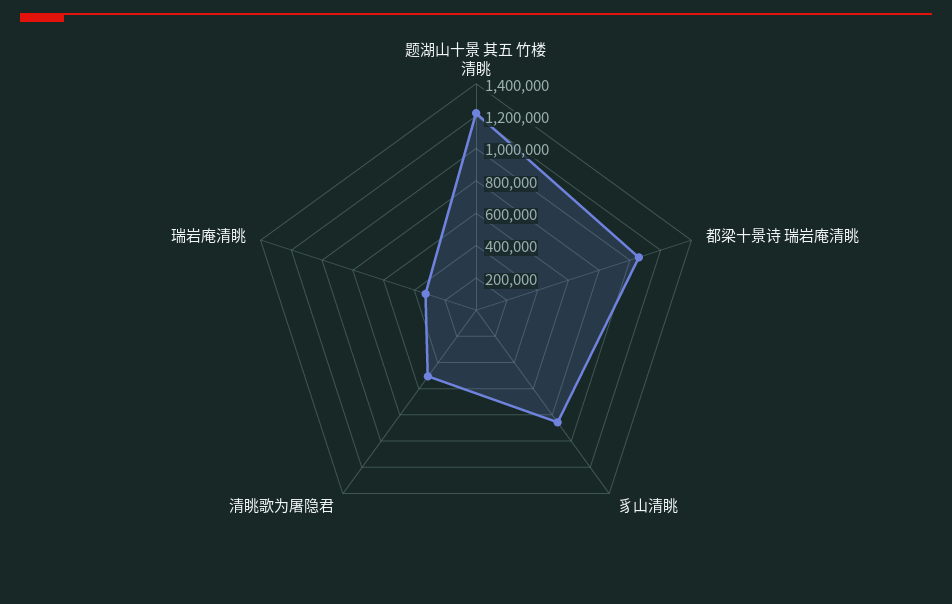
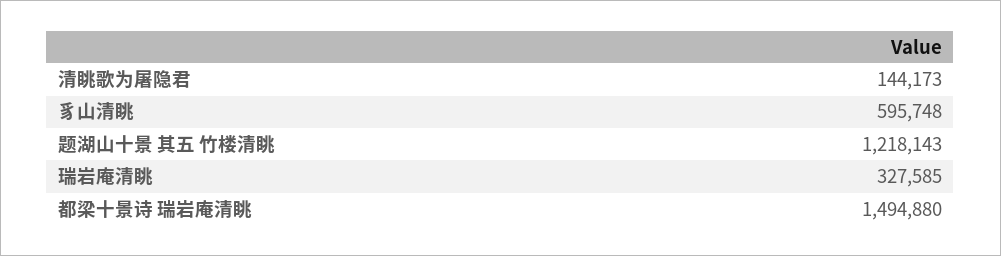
  {
    "题湖山十景 其五 竹楼清眺": 1218143,
-   "都梁十景诗 瑞岩庵清眺": 1050000,
+   "都梁十景诗 瑞岩庵清眺": 1494880,
-   "豸山清眺": 850000,
+   "豸山清眺": 595748,
-   "清眺歌为屠隐君": 500000,
+   "清眺歌为屠隐君": 144173,
    "瑞岩庵清眺": 327585
  }

